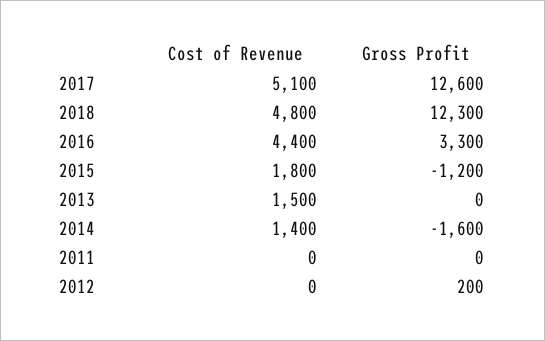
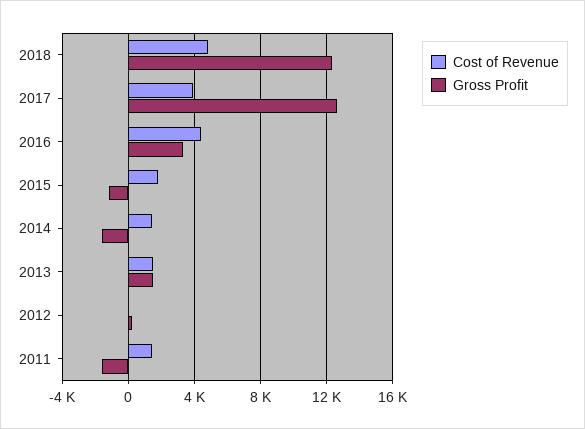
  {
    "Cost of Revenue": {
-     "2017": 5100,
+     "2017": 4000,
      "2018": 4800,
      "2016": 4400,
      "2015": 1800,
      "2013": 1500,
      "2014": 1400,
-     "2011": 0,
+     "2011": 1500,
      "2012": 0
    },
    "Gross Profit": {
      "2017": 12600,
      "2018": 12300,
      "2016": 3300,
      "2015": -1200,
-     "2013": 0,
+     "2013": 1500,
      "2014": -1600,
-     "2011": 0,
+     "2011": -1500,
      "2012": 200
    }
  }

